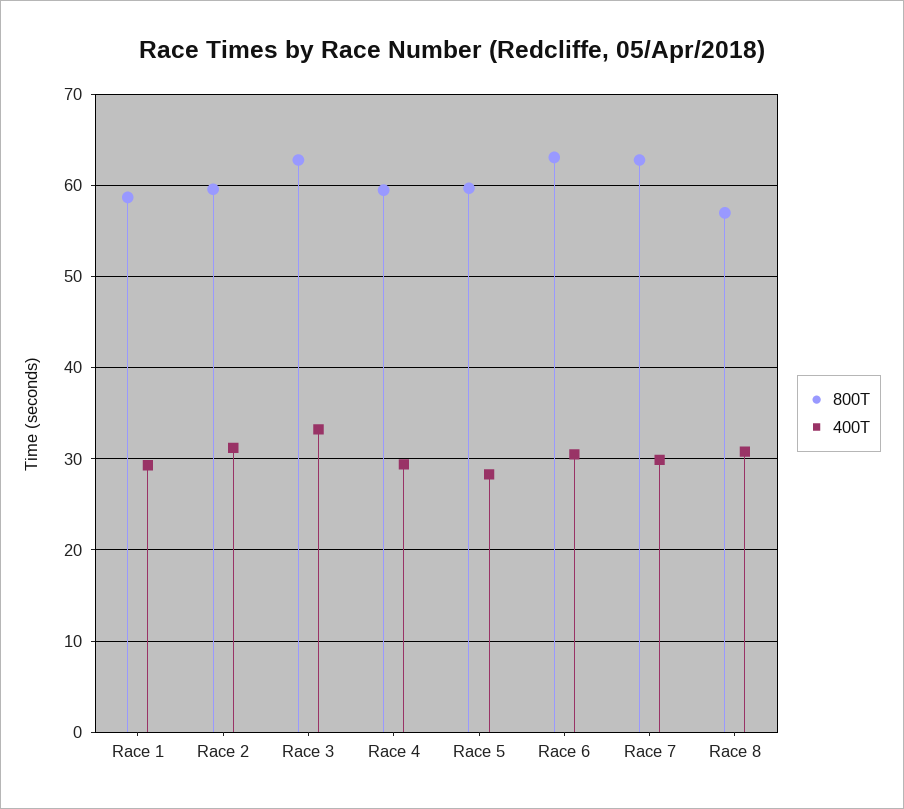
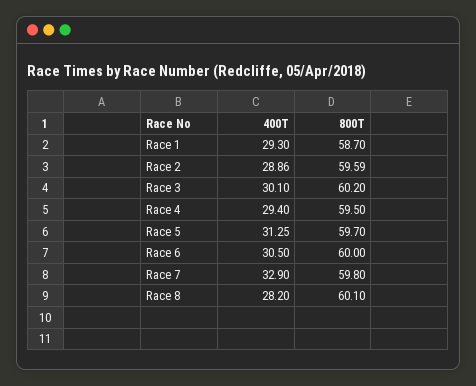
  {
    "800T": {
      "Race 1": 58.7,
      "Race 2": 59.59,
-     "Race 3": 63,
+     "Race 3": 60.2,
      "Race 4": 59.5,
      "Race 5": 59.7,
-     "Race 6": 63,
+     "Race 6": 60,
-     "Race 7": 63,
+     "Race 7": 59.8,
-     "Race 8": 57
+     "Race 8": 60.1
    },
    "400T": {
      "Race 1": 29.3,
-     "Race 2": 31,
+     "Race 2": 28.86,
-     "Race 3": 33,
+     "Race 3": 30.1,
      "Race 4": 29.4,
-     "Race 5": 28,
+     "Race 5": 31.25,
      "Race 6": 30.5,
-     "Race 7": 30,
+     "Race 7": 32.9,
-     "Race 8": 31
+     "Race 8": 28.2
    }
  }

